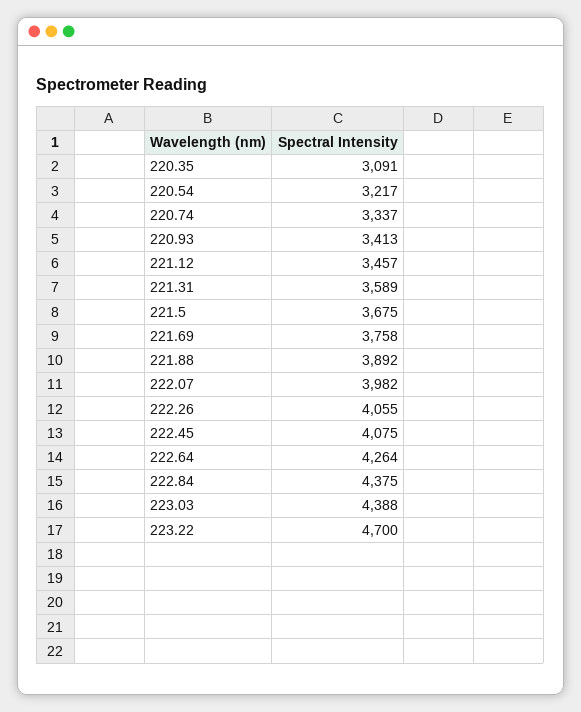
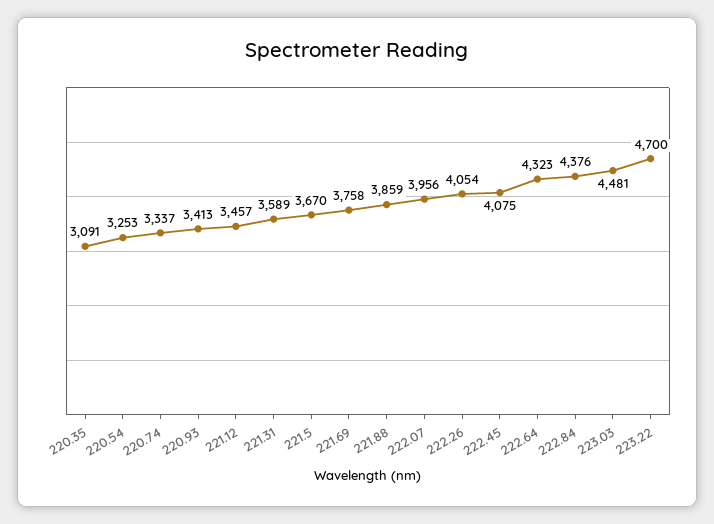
  {
    "220.35": 3091,
-   "220.54": 3217,
+   "220.54": 3253,
    "220.74": 3337,
    "220.93": 3413,
    "221.12": 3457,
    "221.31": 3589,
-   "221.5": 3675,
+   "221.5": 3670,
    "221.69": 3758,
-   "221.88": 3892,
+   "221.88": 3859,
-   "222.07": 3982,
+   "222.07": 3956,
-   "222.26": 4055,
+   "222.26": 4054,
    "222.45": 4075,
-   "222.64": 4264,
+   "222.64": 4323,
-   "222.84": 4375,
+   "222.84": 4376,
-   "223.03": 4388,
+   "223.03": 4481,
    "223.22": 4700
  }

